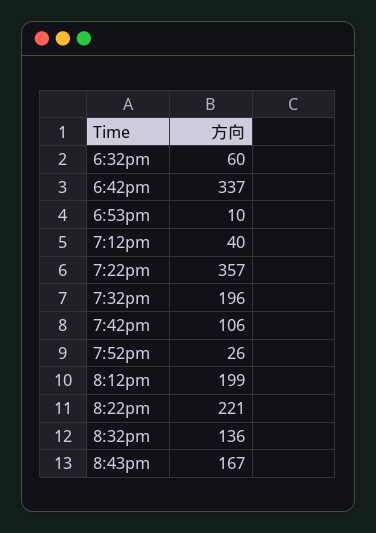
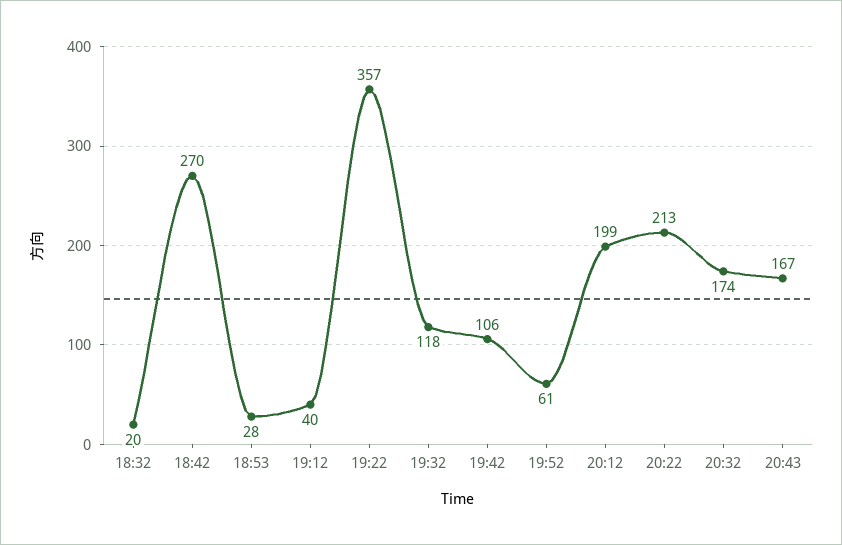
  {
-   "6:32pm": 60,
+   "6:32pm": 20,
-   "6:42pm": 337,
+   "6:42pm": 270,
-   "6:53pm": 10,
+   "6:53pm": 28,
    "7:12pm": 40,
    "7:22pm": 357,
-   "7:32pm": 196,
+   "7:32pm": 118,
    "7:42pm": 106,
-   "7:52pm": 26,
+   "7:52pm": 61,
    "8:12pm": 199,
-   "8:22pm": 221,
+   "8:22pm": 213,
-   "8:32pm": 136,
+   "8:32pm": 174,
    "8:43pm": 167
  }

